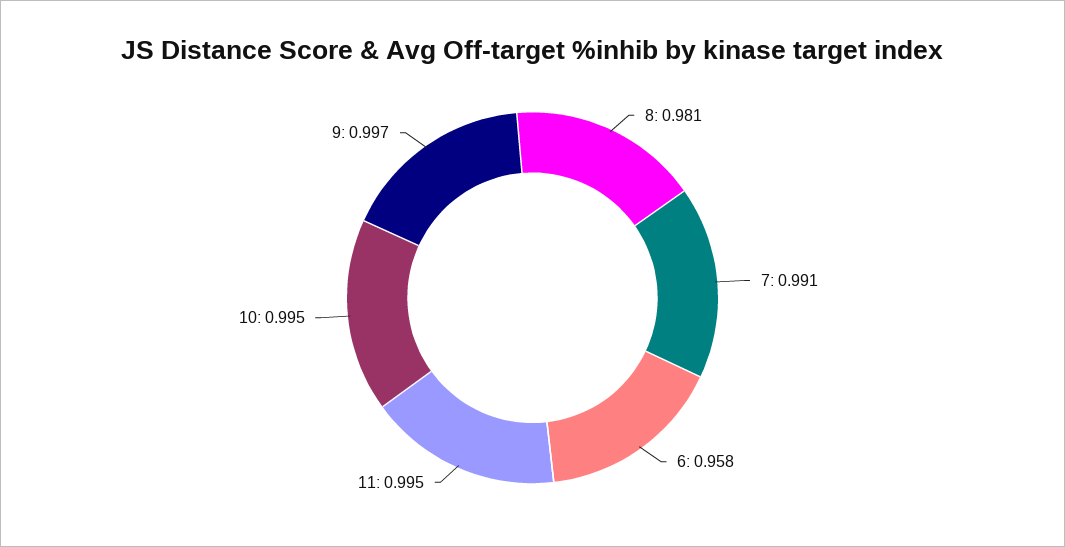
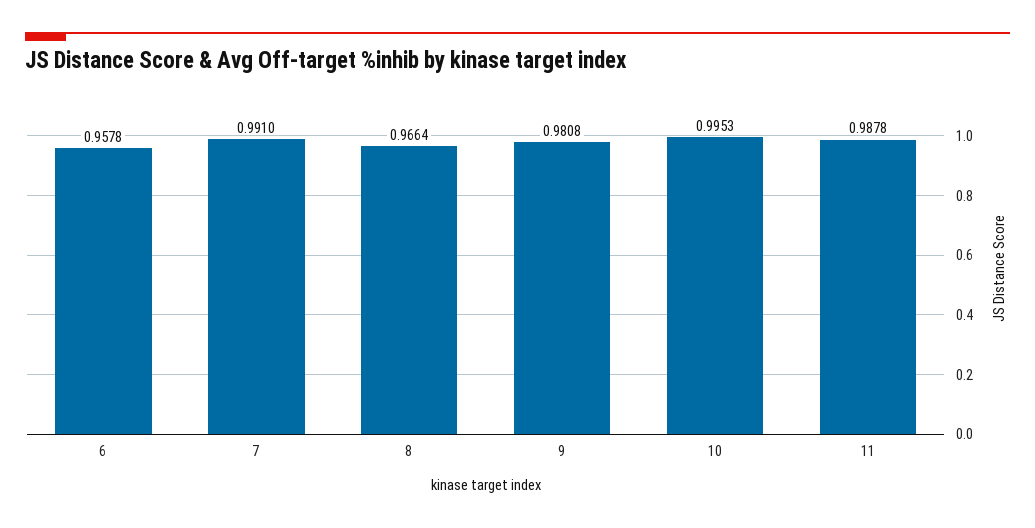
  {
-   "8": 0.981,
+   "8": 0.9664,
    "7": 0.991,
    "6": 0.9578,
-   "11": 0.995,
+   "11": 0.9878,
    "10": 0.9953,
-   "9": 0.997
+   "9": 0.9808
  }

